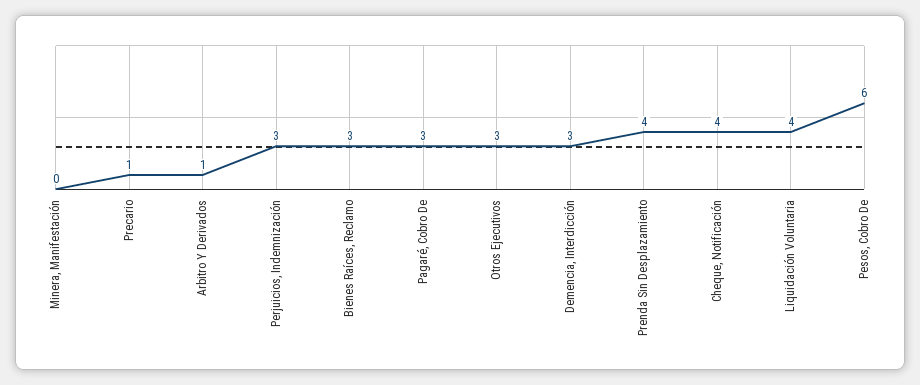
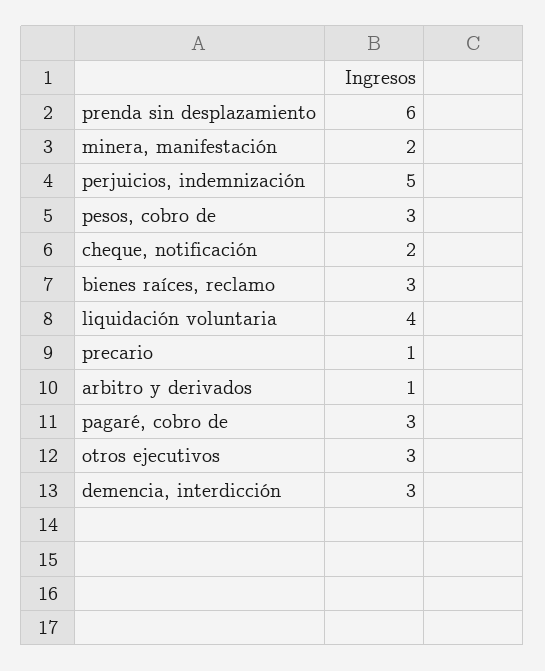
  {
-   "Minera, Manifestación": 0,
+   "Minera, Manifestación": 2,
    "Precario": 1,
    "Arbitro Y Derivados": 1,
-   "Perjuicios, Indemnización": 3,
+   "Perjuicios, Indemnización": 5,
    "Bienes Raíces, Reclamo": 3,
    "Pagaré, Cobro De": 3,
    "Otros Ejecutivos": 3,
    "Demencia, Interdicción": 3,
-   "Prenda Sin Desplazamiento": 4,
+   "Prenda Sin Desplazamiento": 6,
-   "Cheque, Notificación": 4,
+   "Cheque, Notificación": 2,
    "Liquidación Voluntaria": 4,
-   "Pesos, Cobro De": 6
+   "Pesos, Cobro De": 3
  }

